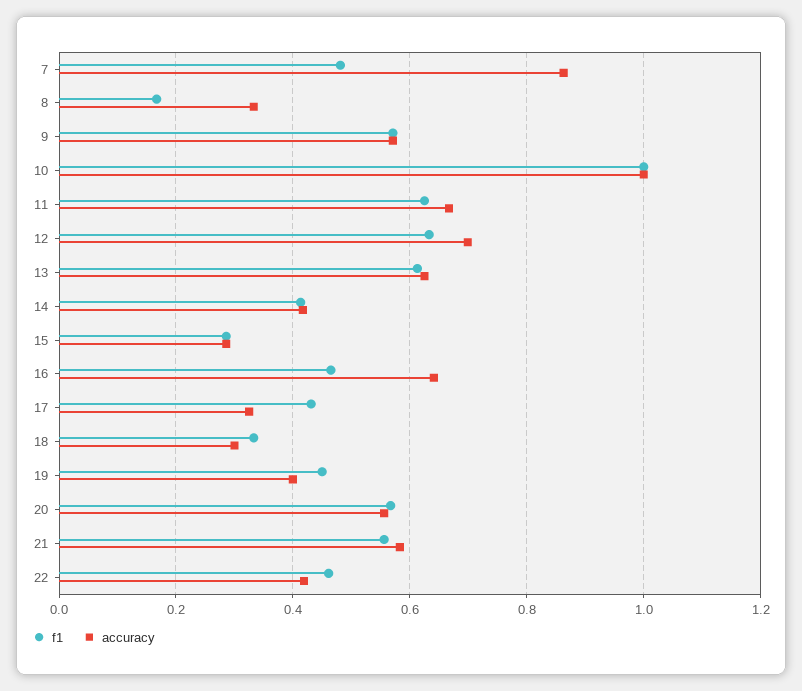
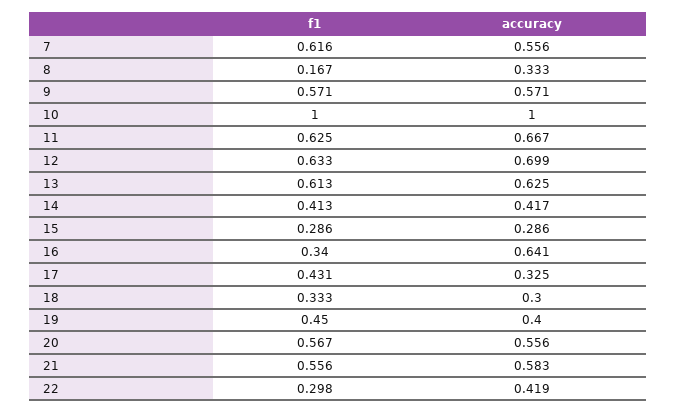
  {
    "f1": {
-     "7": 0.48,
+     "7": 0.616,
      "8": 0.167,
      "9": 0.571,
      "10": 1,
      "11": 0.625,
      "12": 0.633,
      "13": 0.613,
      "14": 0.413,
      "15": 0.286,
-     "16": 0.46,
+     "16": 0.34,
      "17": 0.431,
      "18": 0.333,
      "19": 0.45,
      "20": 0.567,
      "21": 0.556,
-     "22": 0.46
+     "22": 0.298
    },
    "accuracy": {
-     "7": 0.86,
+     "7": 0.556,
      "8": 0.333,
      "9": 0.571,
      "10": 1,
      "11": 0.667,
      "12": 0.699,
      "13": 0.625,
      "14": 0.417,
      "15": 0.286,
      "16": 0.641,
      "17": 0.325,
      "18": 0.3,
      "19": 0.4,
      "20": 0.556,
      "21": 0.583,
      "22": 0.419
    }
  }

